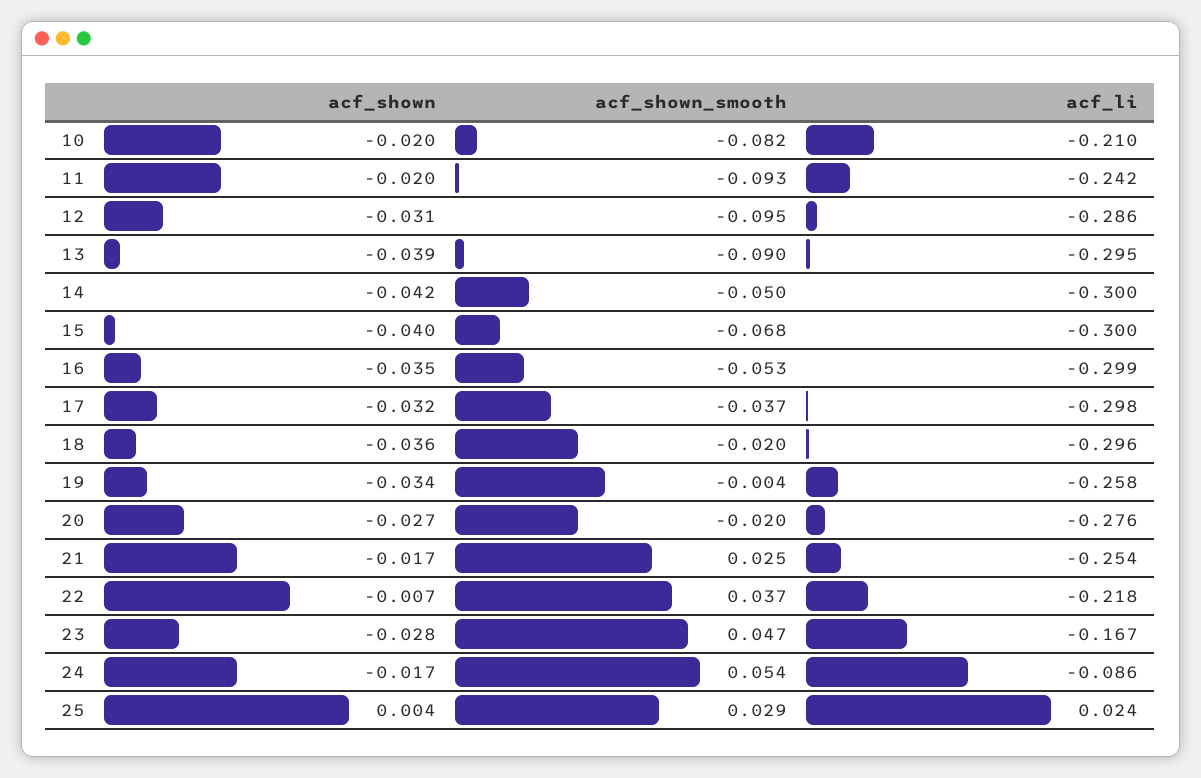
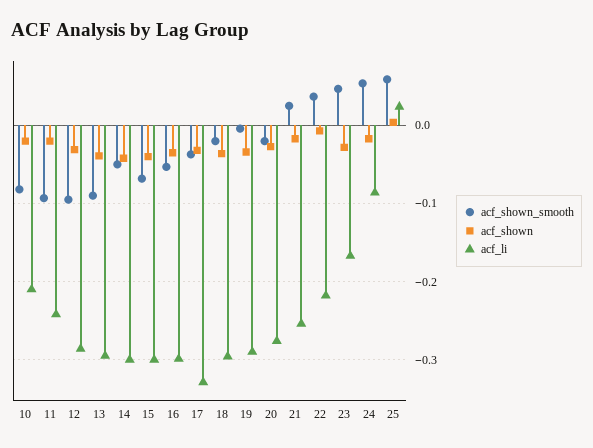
  {
    "acf_shown": {
      "10": -0.02,
      "11": -0.02,
      "12": -0.031,
      "13": -0.039,
      "14": -0.042,
      "15": -0.04,
      "16": -0.035,
      "17": -0.032,
      "18": -0.036,
      "19": -0.034,
      "20": -0.027,
      "21": -0.017,
      "22": -0.007,
      "23": -0.028,
      "24": -0.017,
      "25": 0.004
    },
    "acf_shown_smooth": {
      "10": -0.082,
      "11": -0.093,
      "12": -0.095,
      "13": -0.09,
      "14": -0.05,
      "15": -0.068,
      "16": -0.053,
      "17": -0.037,
      "18": -0.02,
      "19": -0.004,
      "20": -0.02,
      "21": 0.025,
      "22": 0.037,
      "23": 0.047,
      "24": 0.054,
-     "25": 0.029
+     "25": 0.06
    },
    "acf_li": {
      "10": -0.21,
      "11": -0.242,
      "12": -0.286,
      "13": -0.295,
      "14": -0.3,
      "15": -0.3,
      "16": -0.299,
-     "17": -0.298,
+     "17": -0.33,
      "18": -0.296,
-     "19": -0.258,
+     "19": -0.29,
      "20": -0.276,
      "21": -0.254,
      "22": -0.218,
      "23": -0.167,
      "24": -0.086,
      "25": 0.024
    }
  }

